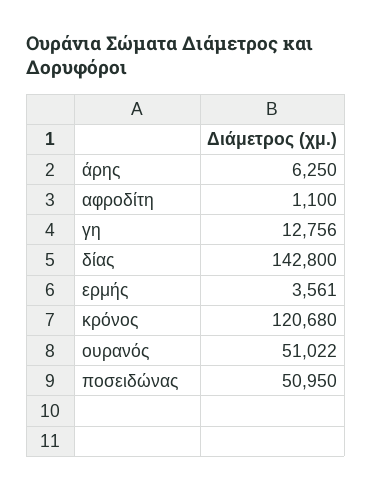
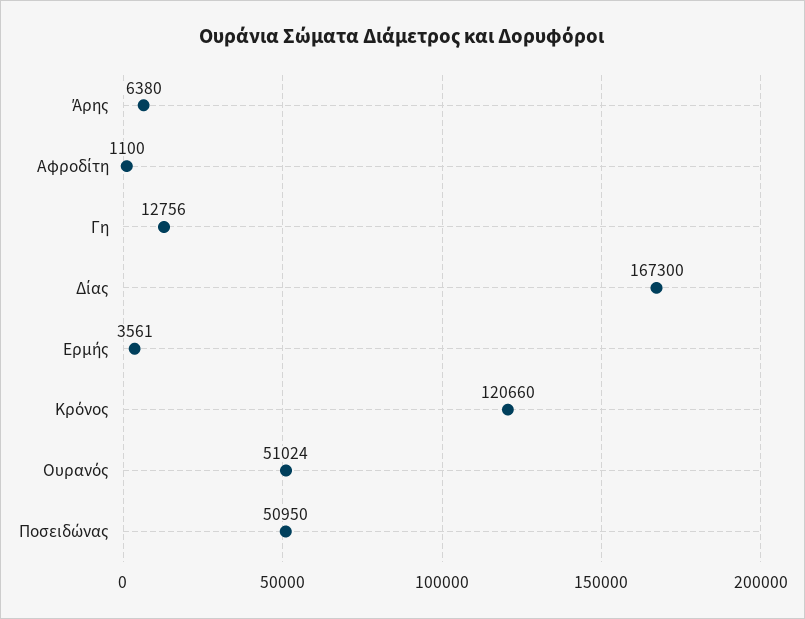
  {
-   "άρης": 6250,
+   "άρης": 6380,
    "αφροδίτη": 1100,
    "γη": 12756,
-   "δίας": 142800,
+   "δίας": 167300,
    "ερμής": 3561,
-   "κρόνος": 120680,
+   "κρόνος": 120660,
-   "ουρανός": 51022,
+   "ουρανός": 51024,
    "ποσειδώνας": 50950
  }

